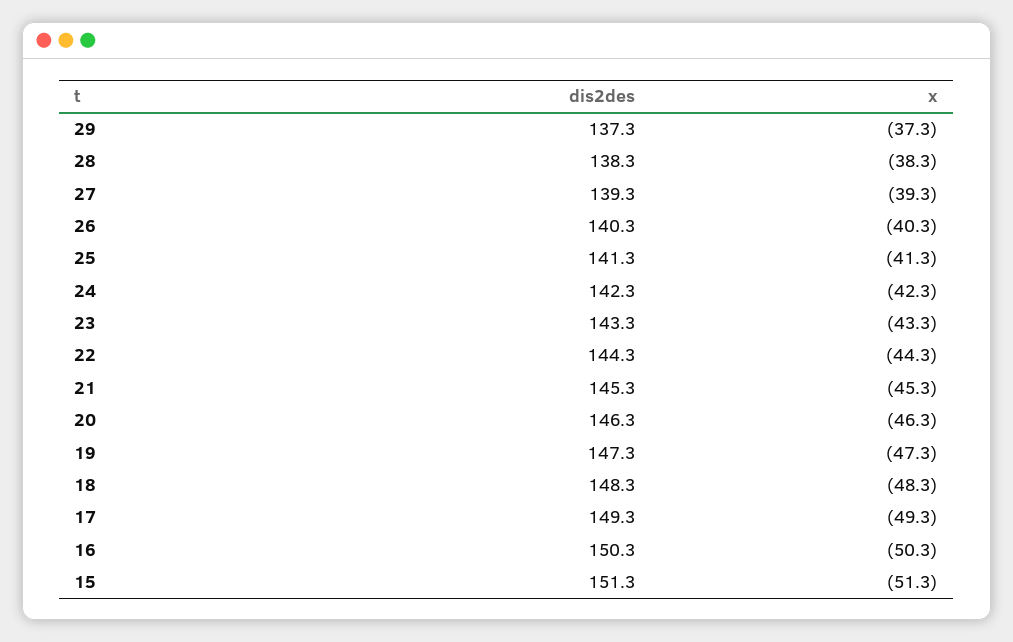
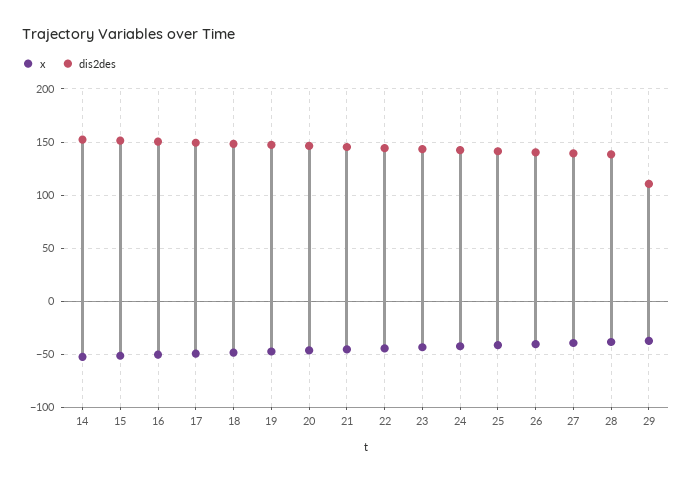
  {
    "dis2des": {
-     "29": 137.3,
+     "29": 110,
      "28": 138.3,
      "27": 139.3,
      "26": 140.3,
      "25": 141.3,
      "24": 142.3,
      "23": 143.3,
      "22": 144.3,
      "21": 145.3,
      "20": 146.3,
      "19": 147.3,
      "18": 148.3,
      "17": 149.3,
      "16": 150.3,
-     "15": 151.3
+     "15": 151.3,
+     "14": 150
    },
    "x": {
      "29": -37.3,
      "28": -38.3,
      "27": -39.3,
      "26": -40.3,
      "25": -41.3,
      "24": -42.3,
      "23": -43.3,
      "22": -44.3,
      "21": -45.3,
      "20": -46.3,
      "19": -47.3,
      "18": -48.3,
      "17": -49.3,
      "16": -50.3,
-     "15": -51.3
+     "15": -51.3,
+     "14": -50
    }
  }

